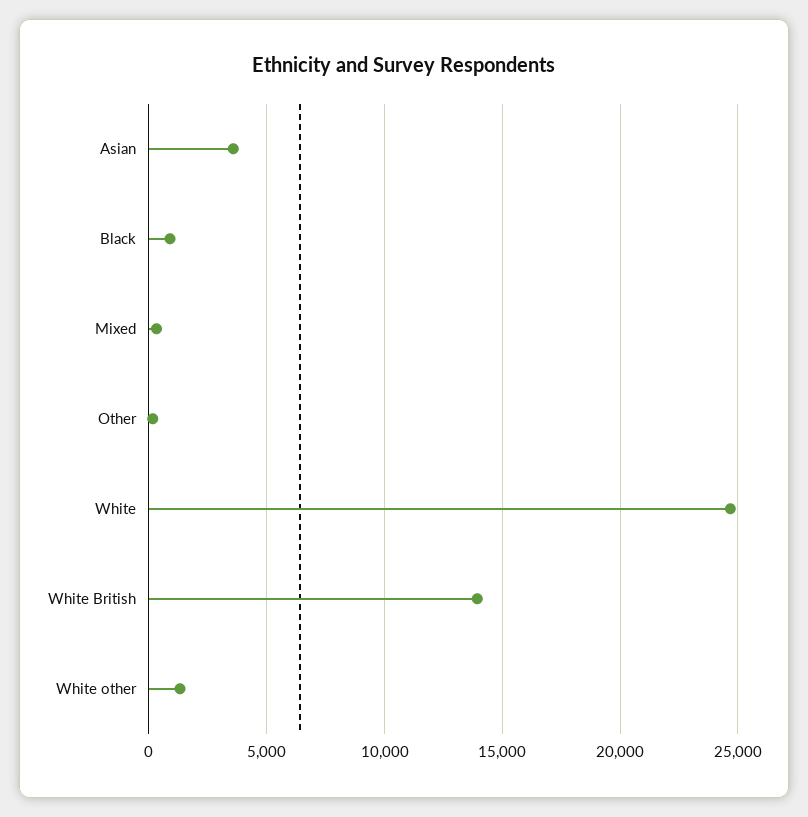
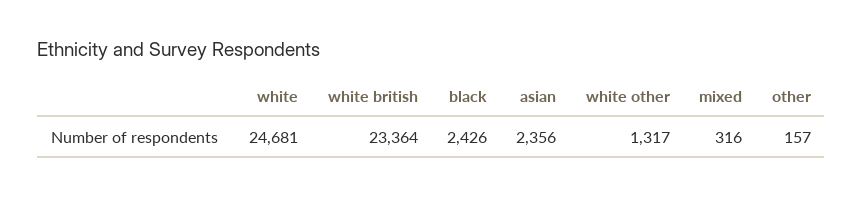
  {
-   "Asian": 3500,
+   "Asian": 2356,
-   "Black": 1000,
+   "Black": 2426,
    "Mixed": 316,
    "Other": 157,
    "White": 24681,
-   "White British": 14000,
+   "White British": 23364,
    "White other": 1317
  }

